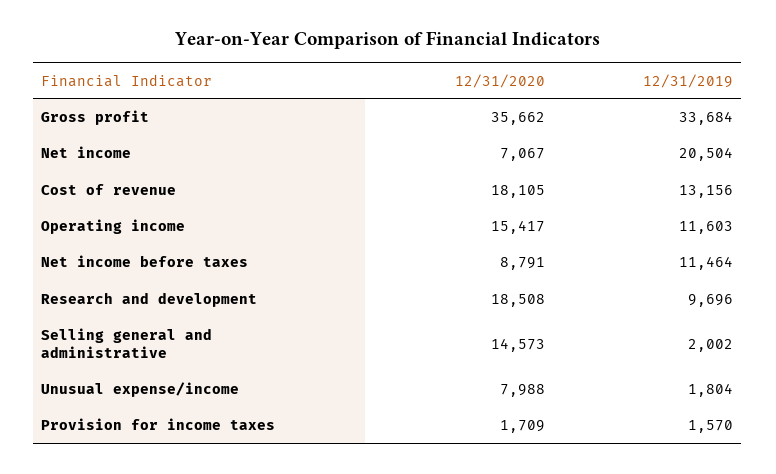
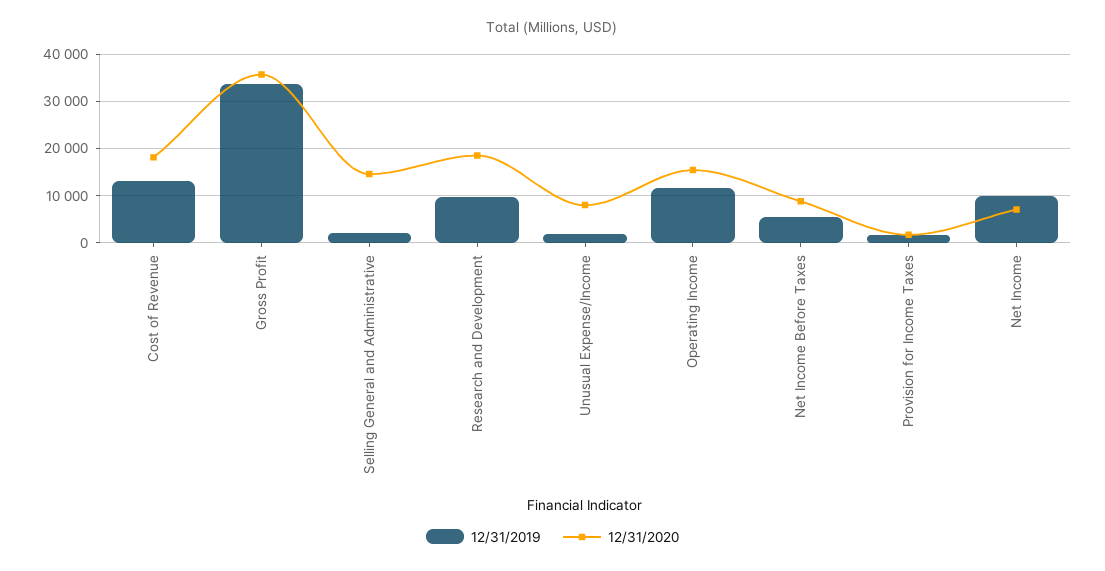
  {
    "12/31/2020": {
      "Gross profit": 35662,
      "Net income": 7067,
      "Cost of revenue": 18105,
      "Operating income": 15417,
      "Net income before taxes": 8791,
      "Research and development": 18508,
      "Selling general and administrative": 14573,
      "Unusual expense/income": 7988,
      "Provision for income taxes": 1709
    },
    "12/31/2019": {
      "Gross profit": 33684,
-     "Net income": 20504,
+     "Net income": 10000,
      "Cost of revenue": 13156,
      "Operating income": 11603,
-     "Net income before taxes": 11464,
+     "Net income before taxes": 6000,
      "Research and development": 9696,
      "Selling general and administrative": 2002,
      "Unusual expense/income": 1804,
      "Provision for income taxes": 1570
    }
  }

